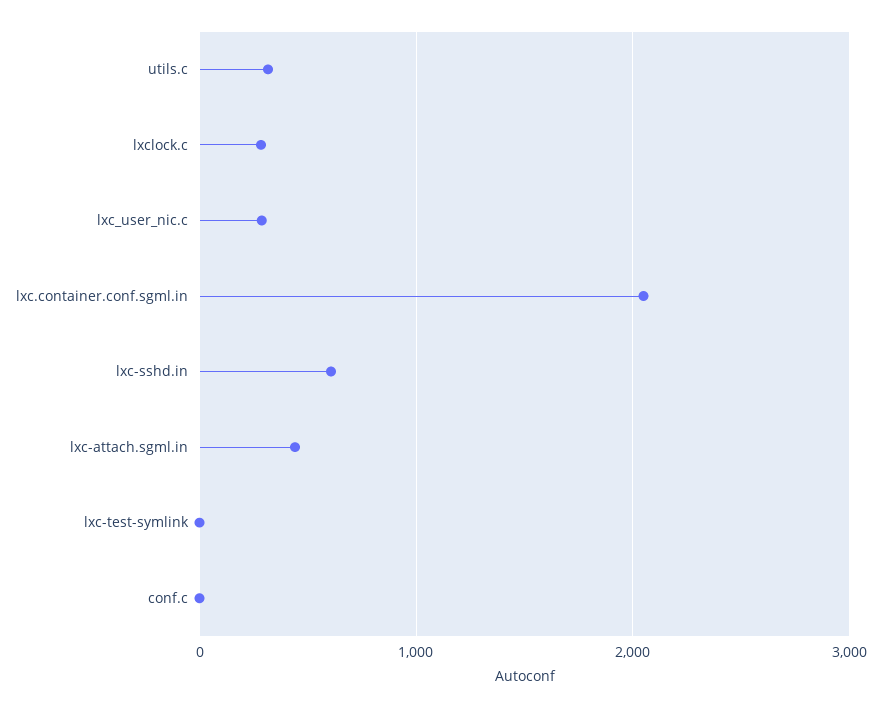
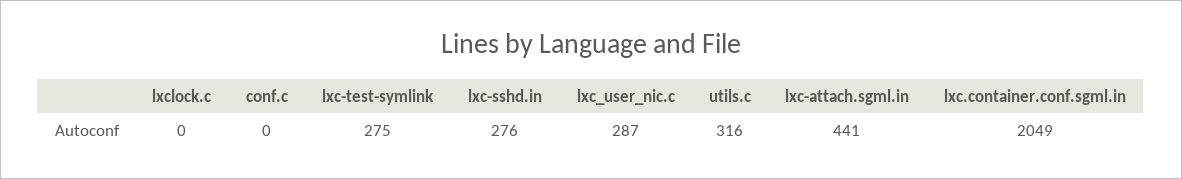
  {
    "utils.c": 316,
-   "lxclock.c": 300,
+   "lxclock.c": 0,
    "lxc_user_nic.c": 287,
    "lxc.container.conf.sgml.in": 2049,
-   "lxc-sshd.in": 600,
+   "lxc-sshd.in": 276,
    "lxc-attach.sgml.in": 441,
-   "lxc-test-symlink": 0,
+   "lxc-test-symlink": 275,
    "conf.c": 0
  }

